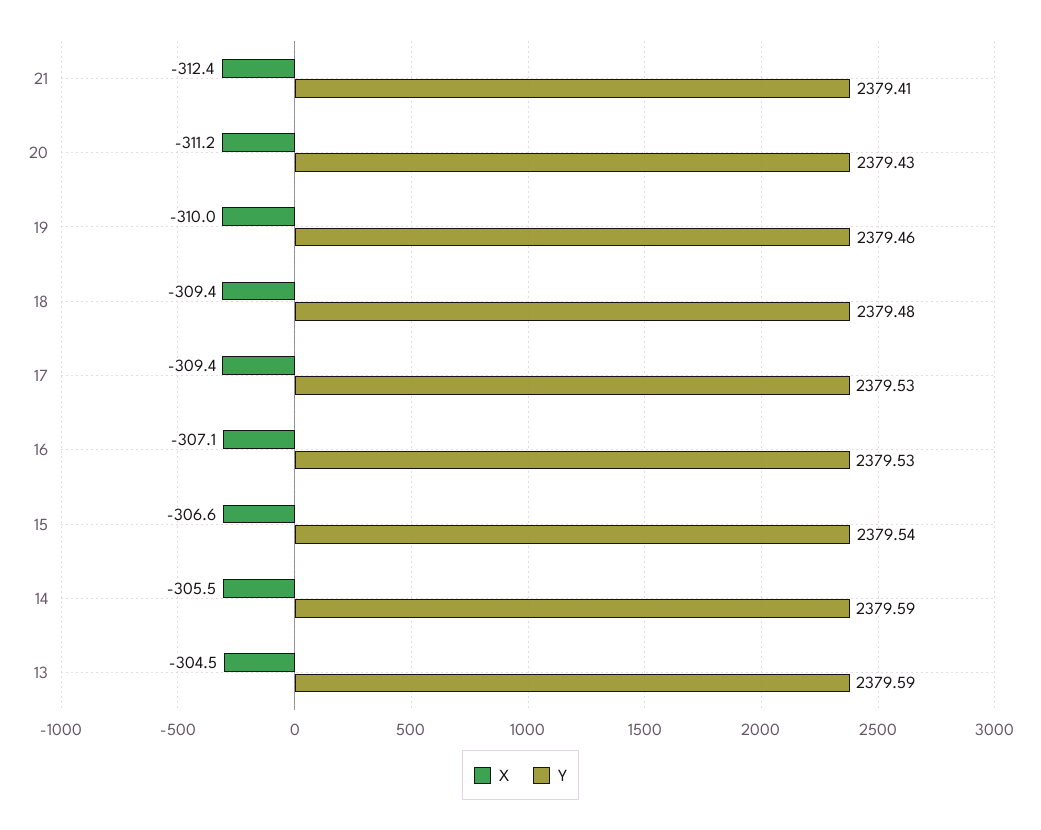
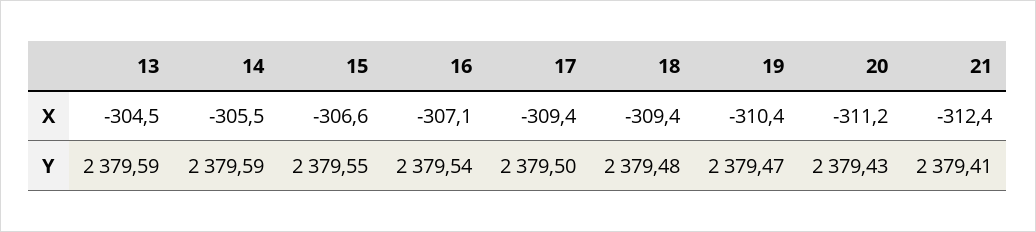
  {
    "X": {
      "21": -312.4,
      "20": -311.2,
-     "19": -310,
+     "19": -310.4,
      "18": -309.4,
      "17": -309.4,
      "16": -307.1,
      "15": -306.6,
      "14": -305.5,
      "13": -304.5
    },
    "Y": {
      "21": 2379.41,
      "20": 2379.43,
-     "19": 2379.46,
+     "19": 2379.47,
      "18": 2379.48,
-     "17": 2379.53,
+     "17": 2379.5,
-     "16": 2379.53,
+     "16": 2379.54,
-     "15": 2379.54,
+     "15": 2379.55,
      "14": 2379.59,
      "13": 2379.59
    }
  }

